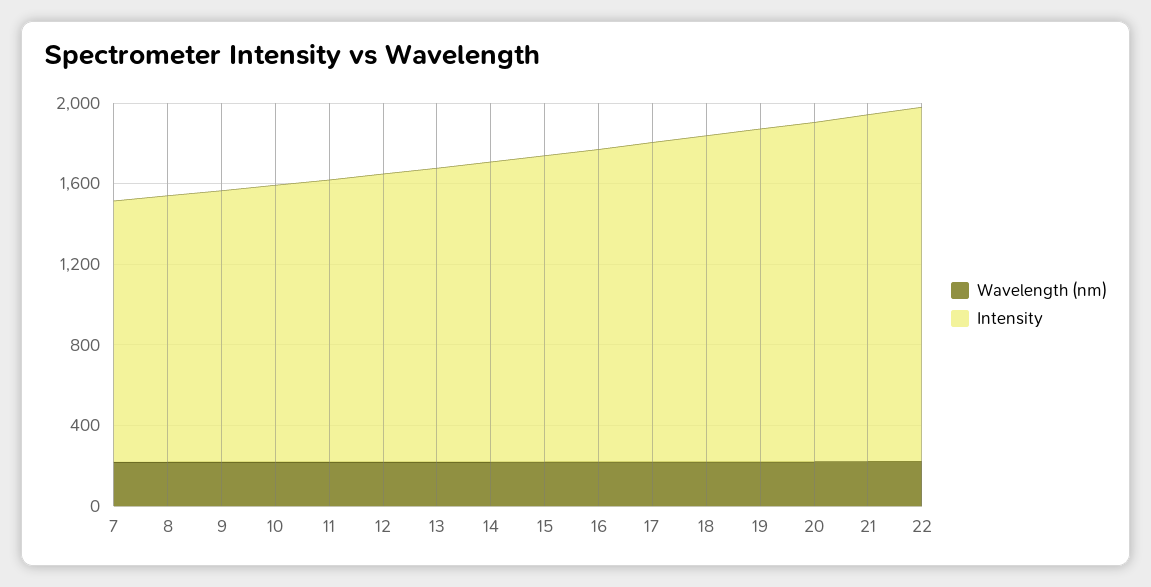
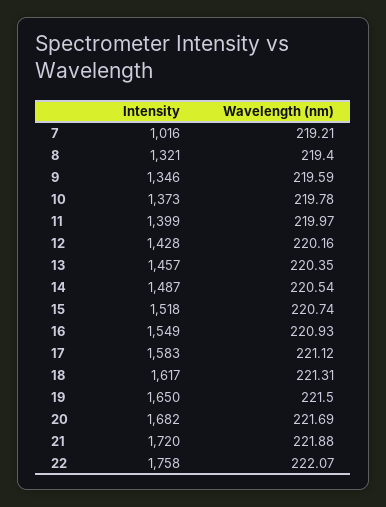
  {
    "Wavelength (nm)": {
      "7": 219.21,
      "8": 219.4,
      "9": 219.59,
      "10": 219.78,
      "11": 219.97,
      "12": 220.16,
      "13": 220.35,
      "14": 220.54,
      "15": 220.74,
      "16": 220.93,
      "17": 221.12,
      "18": 221.31,
      "19": 221.5,
      "20": 221.69,
      "21": 221.88,
      "22": 222.07
    },
    "Intensity": {
-     "7": 1300,
+     "7": 1016,
      "8": 1321,
      "9": 1346,
      "10": 1373,
      "11": 1399,
      "12": 1428,
      "13": 1457,
      "14": 1487,
      "15": 1518,
      "16": 1549,
      "17": 1583,
      "18": 1617,
      "19": 1650,
      "20": 1682,
      "21": 1720,
      "22": 1758
    }
  }

